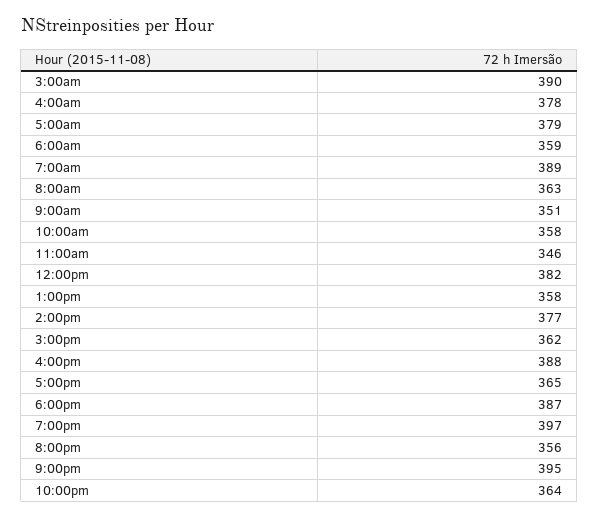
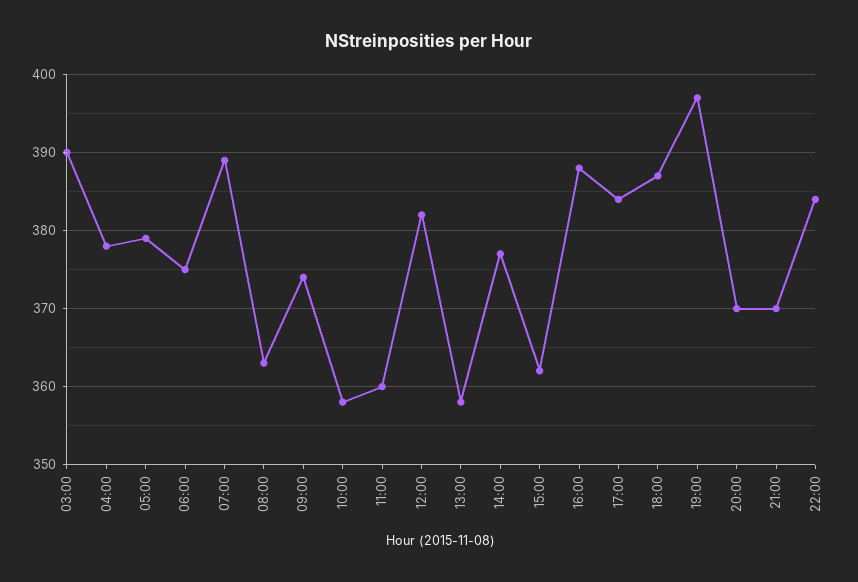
  {
    "3:00am": 390,
    "4:00am": 378,
    "5:00am": 379,
-   "6:00am": 359,
+   "6:00am": 375,
    "7:00am": 389,
    "8:00am": 363,
-   "9:00am": 351,
+   "9:00am": 374,
    "10:00am": 358,
-   "11:00am": 346,
+   "11:00am": 360,
    "12:00pm": 382,
    "1:00pm": 358,
    "2:00pm": 377,
    "3:00pm": 362,
    "4:00pm": 388,
-   "5:00pm": 365,
+   "5:00pm": 384,
    "6:00pm": 387,
    "7:00pm": 397,
-   "8:00pm": 356,
+   "8:00pm": 370,
-   "9:00pm": 395,
+   "9:00pm": 370,
-   "10:00pm": 364
+   "10:00pm": 384
  }

